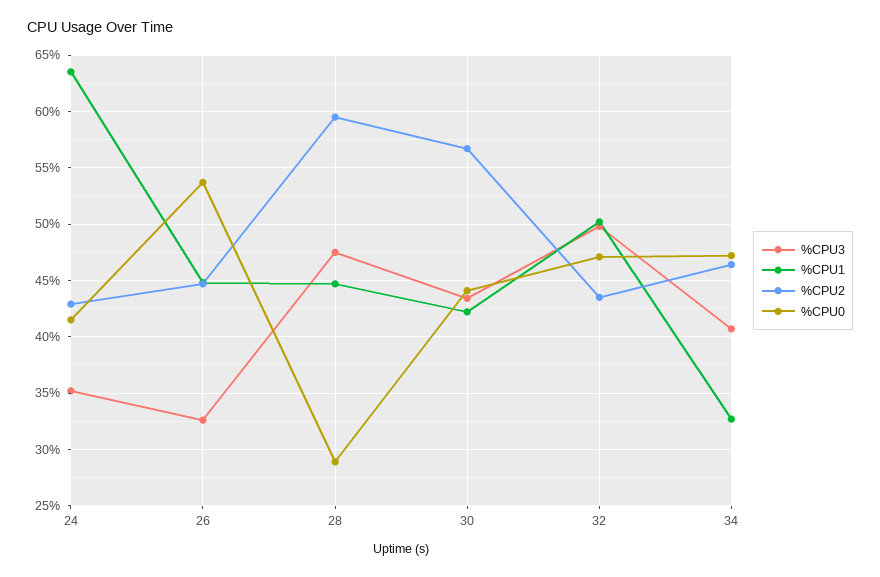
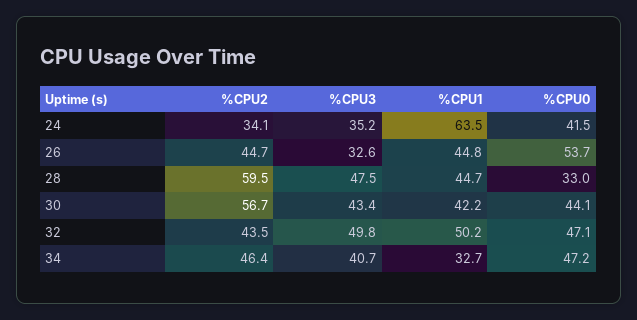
  {
    "%CPU3": {
      "24": 35.2,
      "26": 32.6,
      "28": 47.5,
      "30": 43.4,
      "32": 49.8,
      "34": 40.7
    },
    "%CPU1": {
      "24": 63.5,
      "26": 44.8,
      "28": 44.7,
      "30": 42.2,
      "32": 50.2,
      "34": 32.7
    },
    "%CPU2": {
-     "24": 43,
+     "24": 34.1,
      "26": 44.7,
      "28": 59.5,
      "30": 56.7,
      "32": 43.5,
      "34": 46.4
    },
    "%CPU0": {
      "24": 41.5,
      "26": 53.7,
-     "28": 29,
+     "28": 33,
      "30": 44.1,
      "32": 47.1,
      "34": 47.2
    }
  }

